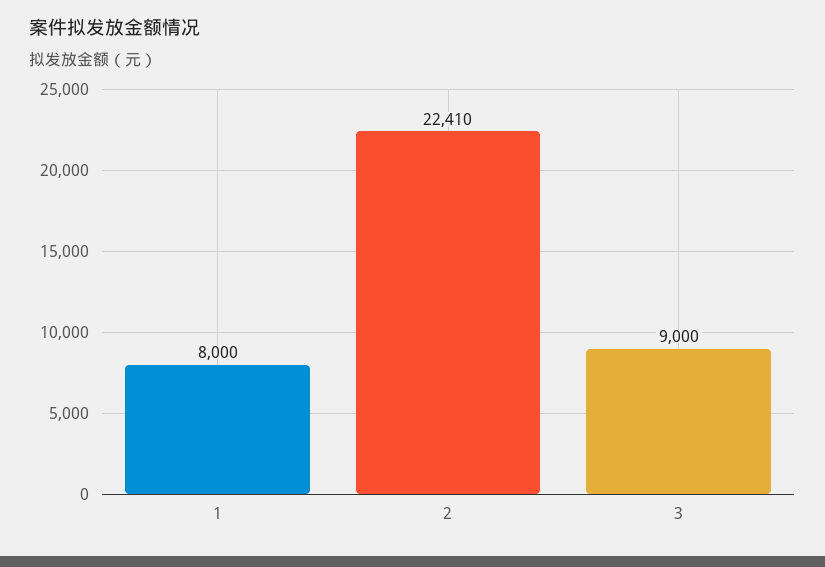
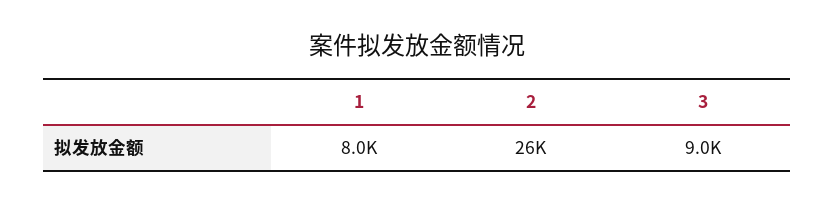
  {
    "1": 8000,
-   "2": 22410,
+   "2": 26000,
    "3": 9000
  }

